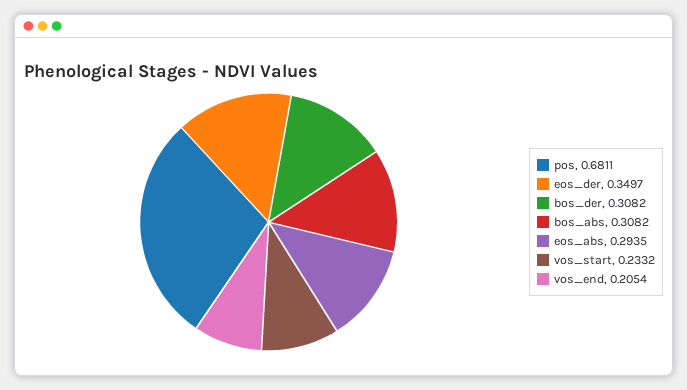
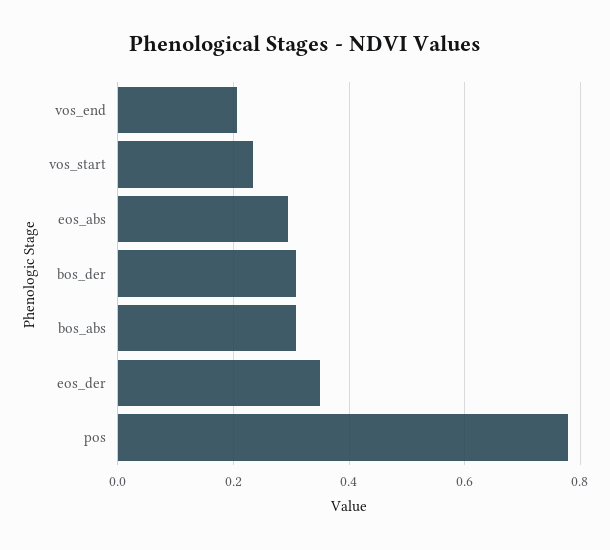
  {
-   "pos": 0.6811,
+   "pos": 0.78,
    "eos_der": 0.3497,
    "bos_der": 0.3082,
    "bos_abs": 0.3082,
    "eos_abs": 0.2935,
    "vos_start": 0.2332,
    "vos_end": 0.2054
  }

